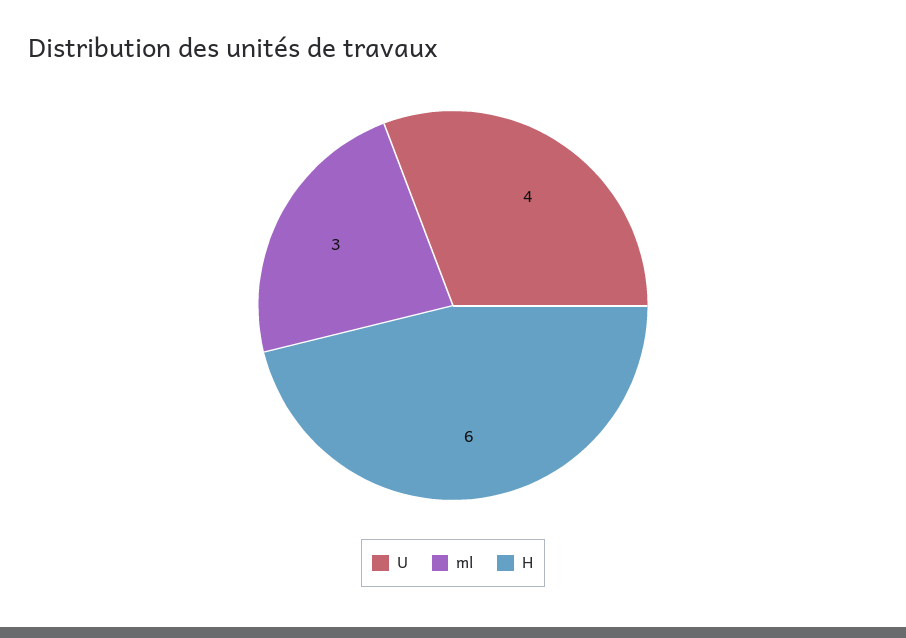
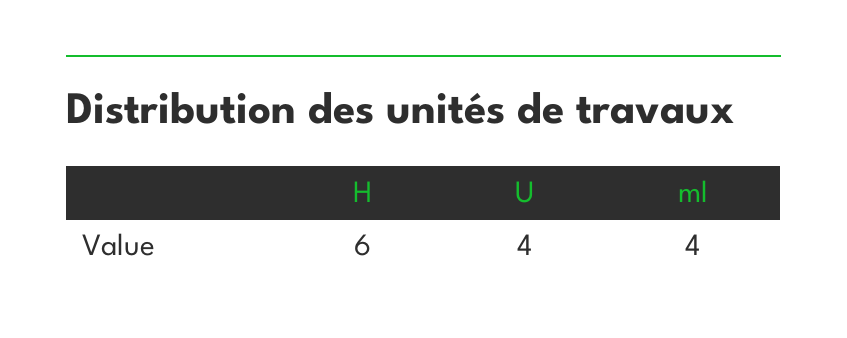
  {
    "U": 4,
-   "ml": 3,
+   "ml": 4,
    "H": 6
  }

